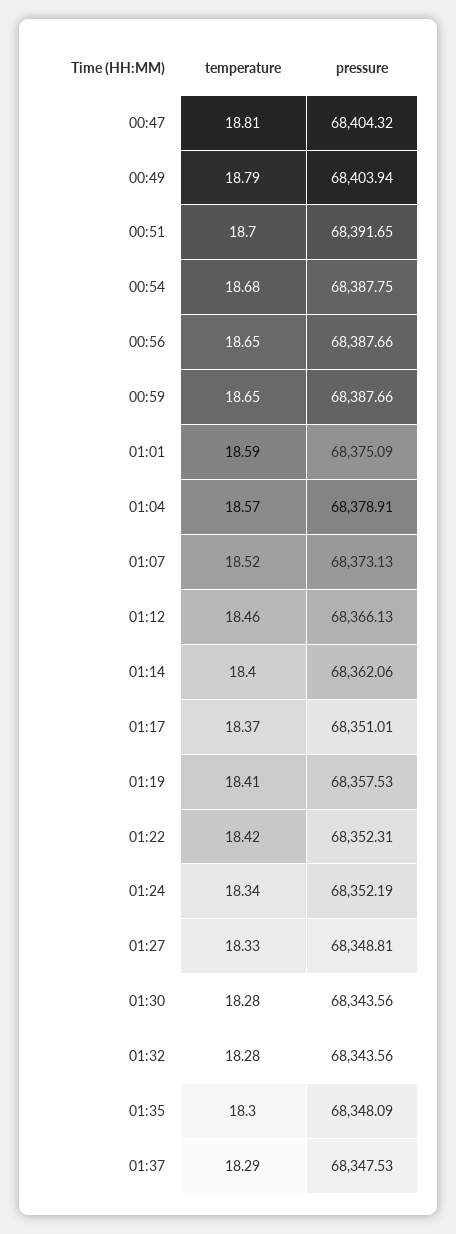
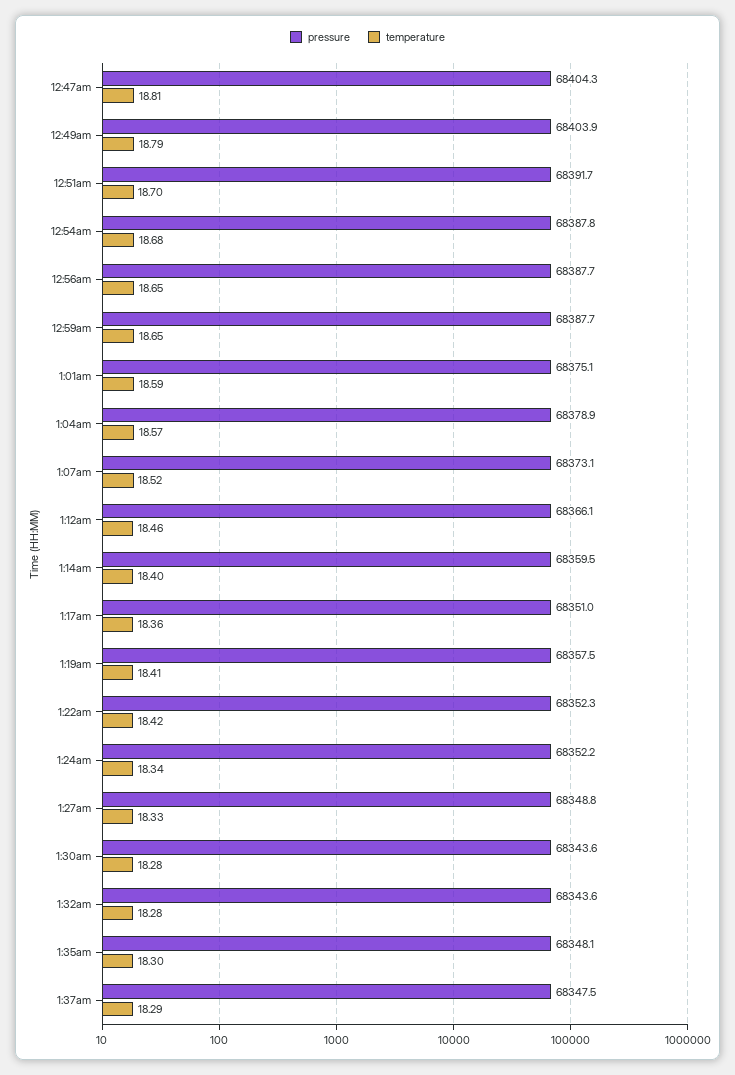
  {
    "temperature": {
      "00:47": 18.81,
      "00:49": 18.79,
      "00:51": 18.7,
      "00:54": 18.68,
      "00:56": 18.65,
      "00:59": 18.65,
      "01:01": 18.59,
      "01:04": 18.57,
      "01:07": 18.52,
      "01:12": 18.46,
      "01:14": 18.4,
-     "01:17": 18.37,
+     "01:17": 18.36,
      "01:19": 18.41,
      "01:22": 18.42,
      "01:24": 18.34,
      "01:27": 18.33,
      "01:30": 18.28,
      "01:32": 18.28,
      "01:35": 18.3,
      "01:37": 18.29
    },
    "pressure": {
      "00:47": 68404.32,
      "00:49": 68403.94,
      "00:51": 68391.65,
      "00:54": 68387.75,
      "00:56": 68387.66,
      "00:59": 68387.66,
      "01:01": 68375.09,
      "01:04": 68378.91,
      "01:07": 68373.13,
      "01:12": 68366.13,
-     "01:14": 68362.06,
+     "01:14": 68359.5,
      "01:17": 68351.01,
      "01:19": 68357.53,
      "01:22": 68352.31,
      "01:24": 68352.19,
      "01:27": 68348.81,
      "01:30": 68343.56,
      "01:32": 68343.56,
      "01:35": 68348.09,
      "01:37": 68347.53
    }
  }

